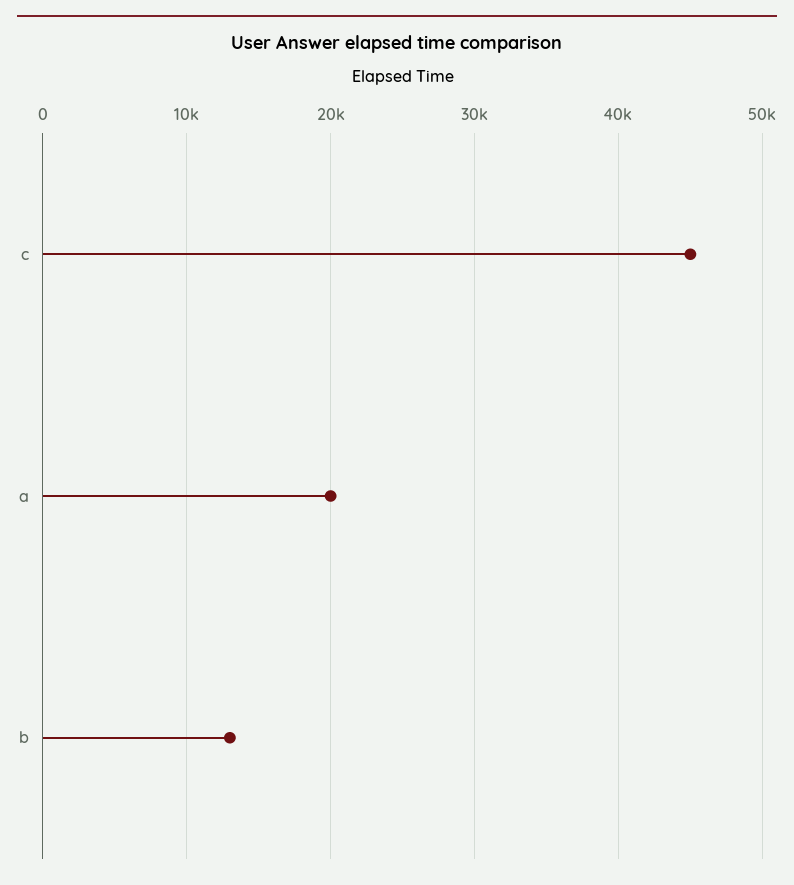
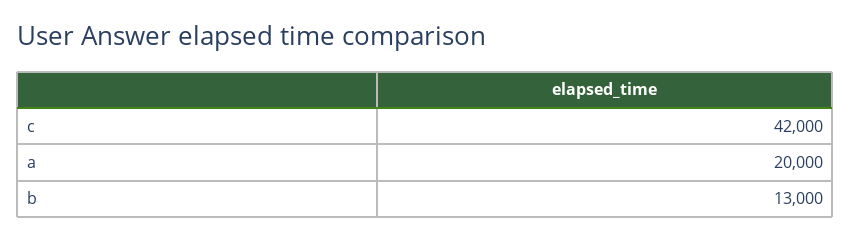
  {
-   "c": 45000,
+   "c": 42000,
    "a": 20000,
    "b": 13000
  }

